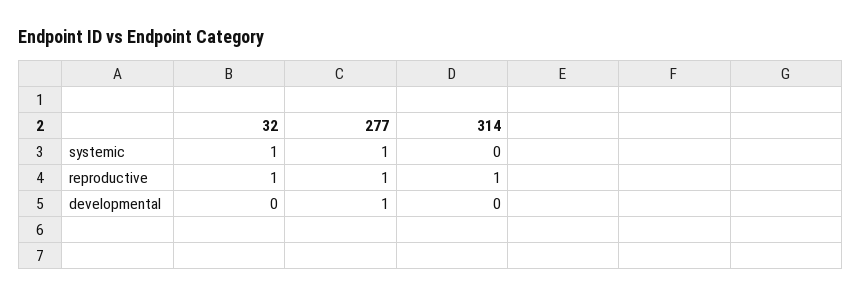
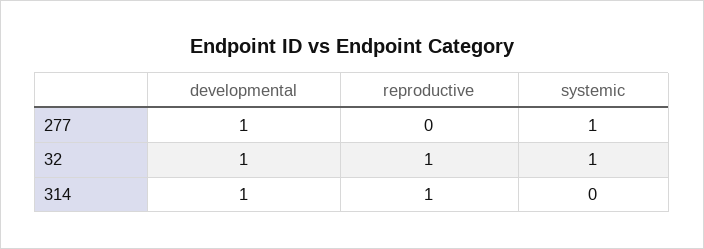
  {
    "32": {
      "systemic": 1,
      "reproductive": 1,
-     "developmental": 0
+     "developmental": 1
    },
    "277": {
      "systemic": 1,
-     "reproductive": 1,
+     "reproductive": 0,
      "developmental": 1
    },
    "314": {
      "systemic": 0,
      "reproductive": 1,
-     "developmental": 0
+     "developmental": 1
    }
  }

